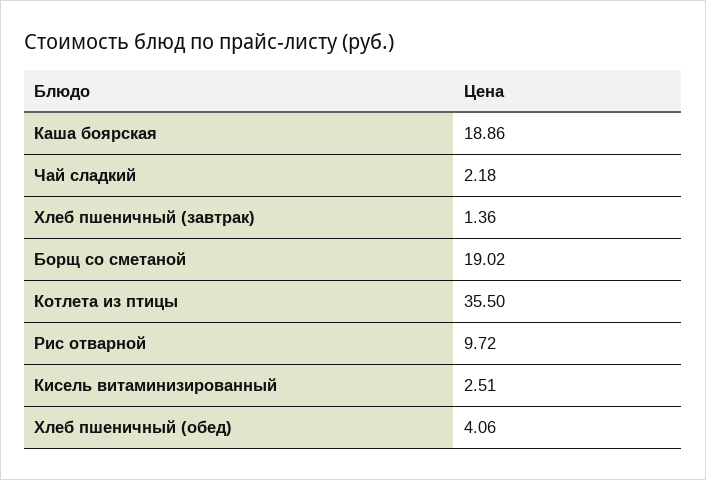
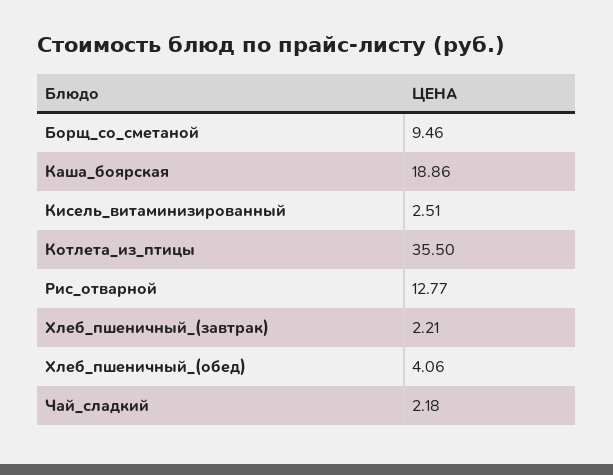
  {
    "Каша боярская": 18.86,
    "Чай сладкий": 2.18,
-   "Хлеб пшеничный (завтрак)": 1.36,
+   "Хлеб пшеничный (завтрак)": 2.21,
-   "Борщ со сметаной": 19.02,
+   "Борщ со сметаной": 9.46,
    "Котлета из птицы": 35.5,
-   "Рис отварной": 9.72,
+   "Рис отварной": 12.77,
    "Кисель витаминизированный": 2.51,
    "Хлеб пшеничный (обед)": 4.06
  }

